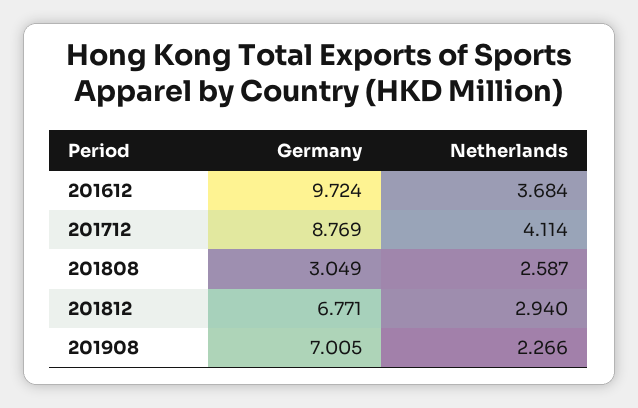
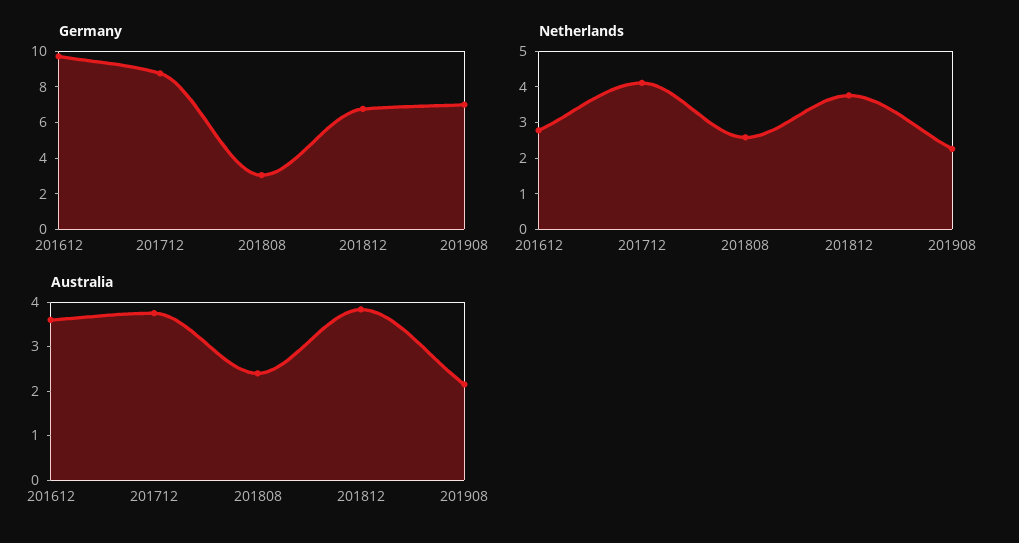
  {
    "Germany": {
      "201612": 9.724,
      "201712": 8.769,
      "201808": 3.049,
      "201812": 6.771,
      "201908": 7.005
    },
    "Netherlands": {
-     "201612": 3.684,
+     "201612": 2.75,
      "201712": 4.114,
      "201808": 2.587,
-     "201812": 2.94,
+     "201812": 3.75,
      "201908": 2.266
-   }
+   },
+   "Australia": {
+     "201612": 3.6,
+     "201712": 3.8,
+     "201808": 2.4,
+     "201812": 3.8,
+     "201908": 2.2
+   }
  }

